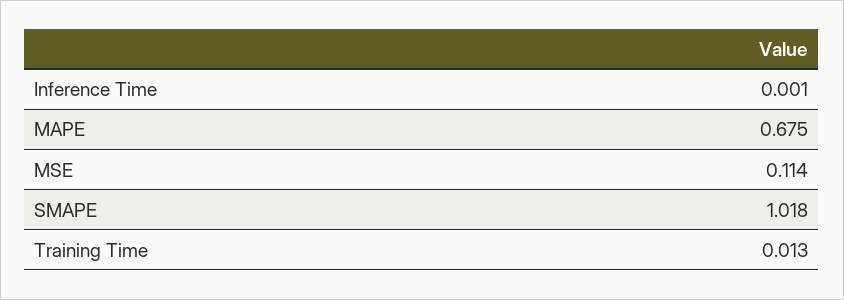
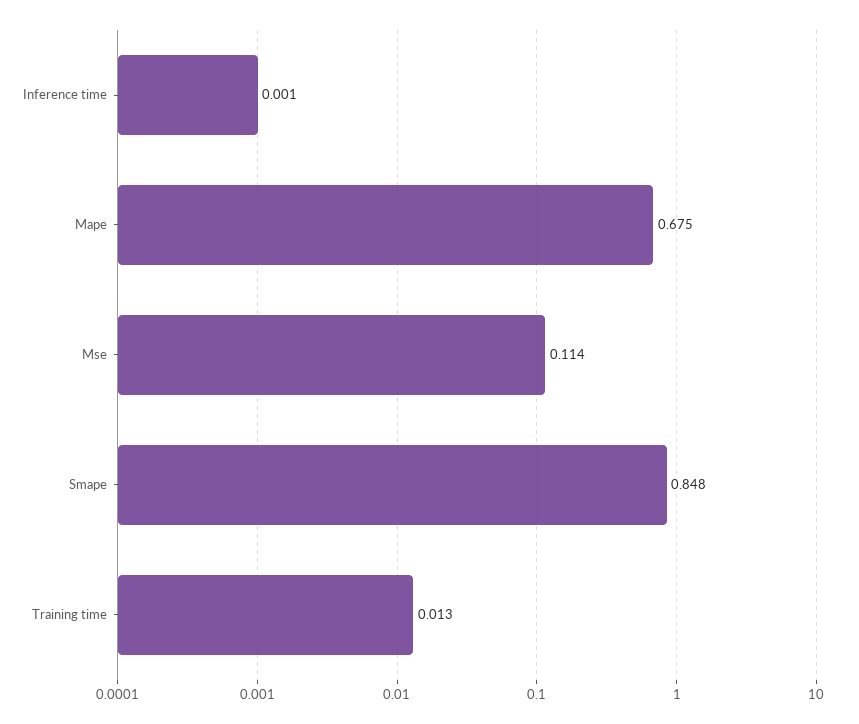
  {
    "Inference Time": 0.001,
    "MAPE": 0.675,
    "MSE": 0.114,
-   "SMAPE": 1.018,
+   "SMAPE": 0.848,
    "Training Time": 0.013
  }

